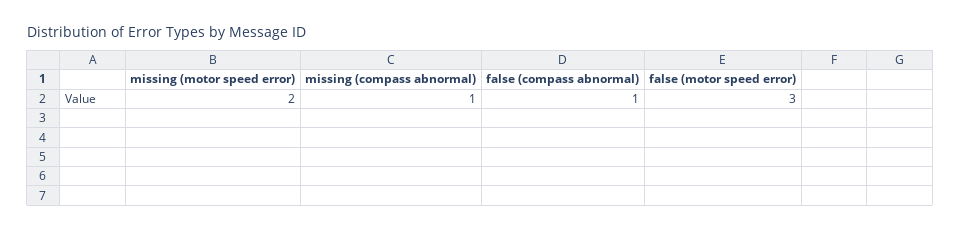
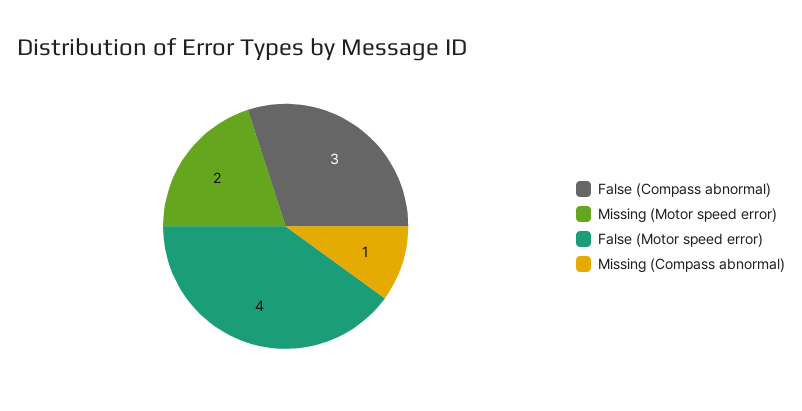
  {
    "missing (motor speed error)": 2,
    "missing (compass abnormal)": 1,
-   "false (compass abnormal)": 1,
+   "false (compass abnormal)": 3,
-   "false (motor speed error)": 3
+   "false (motor speed error)": 4
  }

